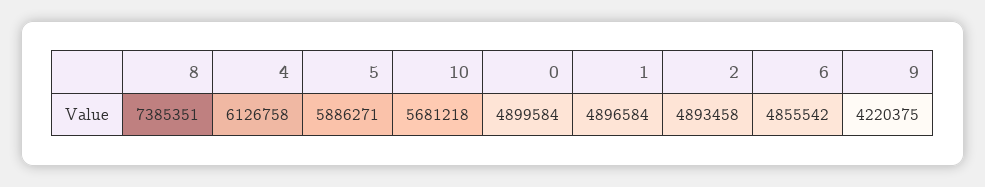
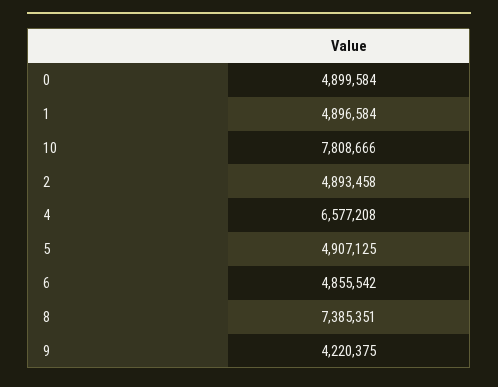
  {
    "8": 7385351,
-   "4": 6126758,
+   "4": 6577208,
-   "5": 5886271,
+   "5": 4907125,
-   "10": 5681218,
+   "10": 7808666,
    "0": 4899584,
    "1": 4896584,
    "2": 4893458,
    "6": 4855542,
    "9": 4220375
  }

